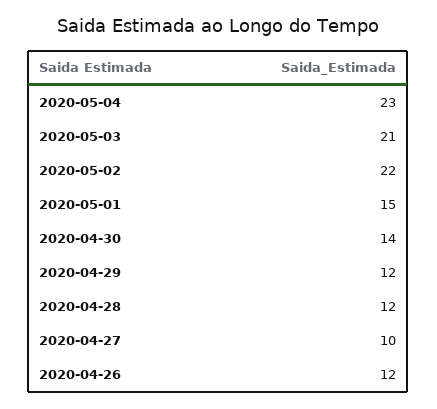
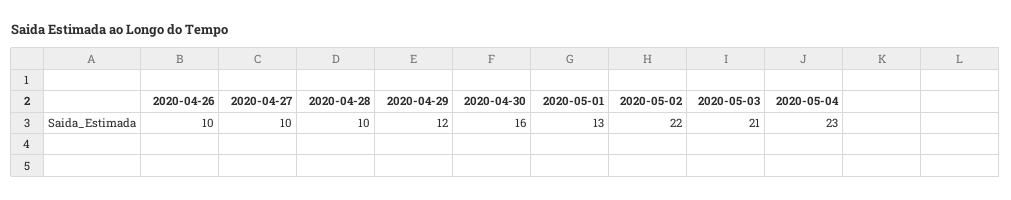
  {
    "2020-05-04": 23,
    "2020-05-03": 21,
    "2020-05-02": 22,
-   "2020-05-01": 15,
+   "2020-05-01": 13,
-   "2020-04-30": 14,
+   "2020-04-30": 16,
    "2020-04-29": 12,
-   "2020-04-28": 12,
+   "2020-04-28": 10,
    "2020-04-27": 10,
-   "2020-04-26": 12
+   "2020-04-26": 10
  }

